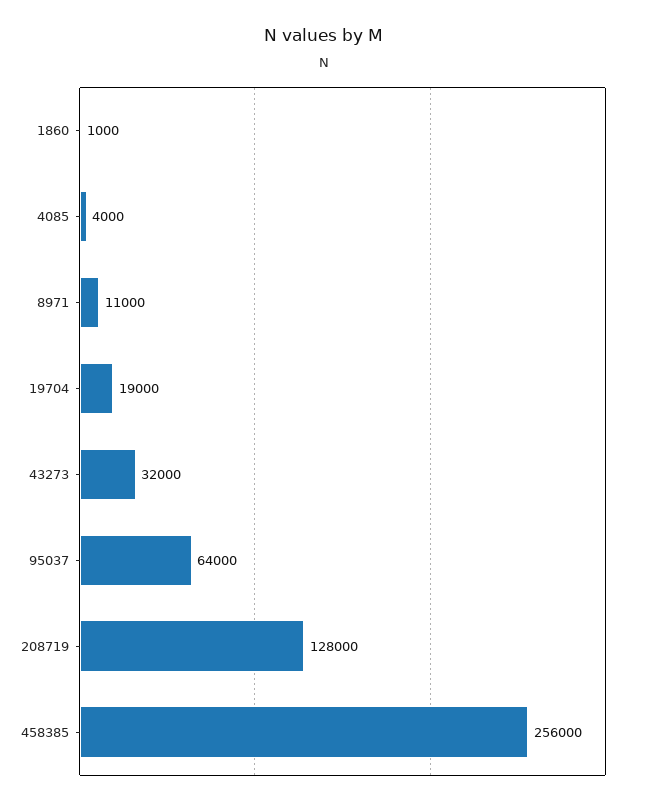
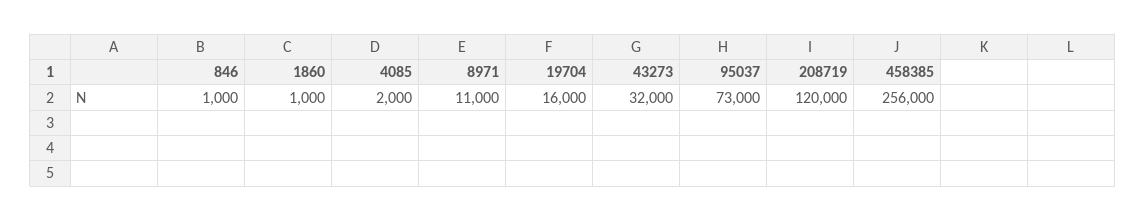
  {
    "1860": 1000,
-   "4085": 4000,
+   "4085": 2000,
    "8971": 11000,
-   "19704": 19000,
+   "19704": 16000,
    "43273": 32000,
-   "95037": 64000,
+   "95037": 73000,
-   "208719": 128000,
+   "208719": 120000,
-   "458385": 256000
+   "458385": 256000,
+   "846": 1000
  }

